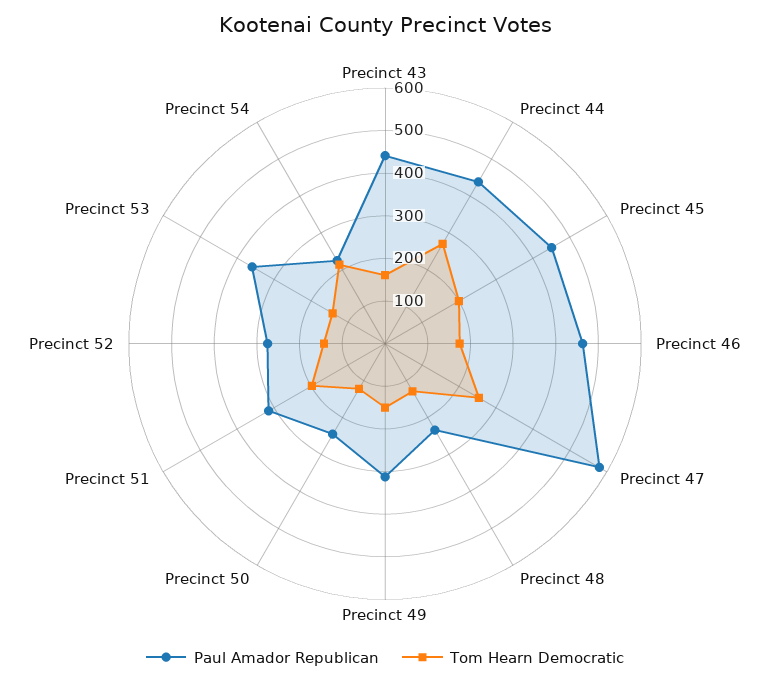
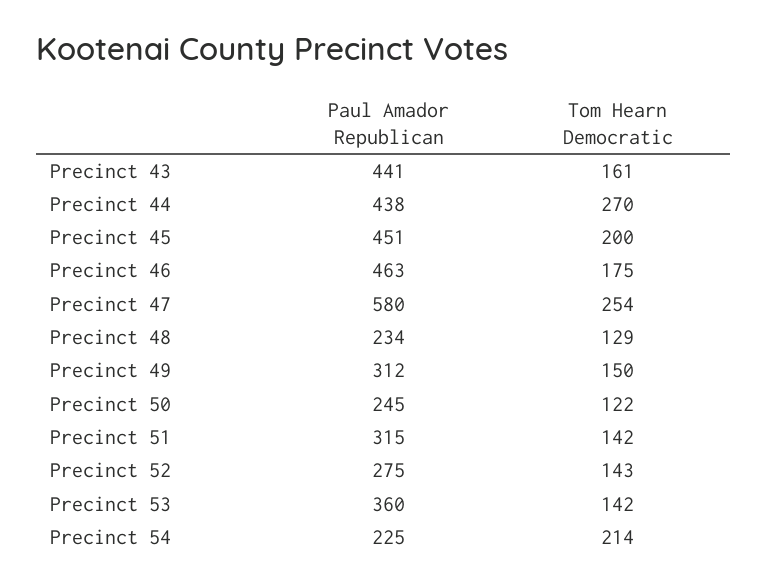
  {
    "Paul Amador Republican": {
      "Precinct 43": 441,
      "Precinct 44": 438,
      "Precinct 45": 451,
      "Precinct 46": 463,
      "Precinct 47": 580,
      "Precinct 48": 234,
      "Precinct 49": 312,
      "Precinct 50": 245,
      "Precinct 51": 315,
      "Precinct 52": 275,
      "Precinct 53": 360,
      "Precinct 54": 225
    },
    "Tom Hearn Democratic": {
      "Precinct 43": 161,
      "Precinct 44": 270,
      "Precinct 45": 200,
      "Precinct 46": 175,
      "Precinct 47": 254,
      "Precinct 48": 129,
      "Precinct 49": 150,
      "Precinct 50": 122,
-     "Precinct 51": 200,
+     "Precinct 51": 142,
      "Precinct 52": 143,
      "Precinct 53": 142,
      "Precinct 54": 214
    }
  }

